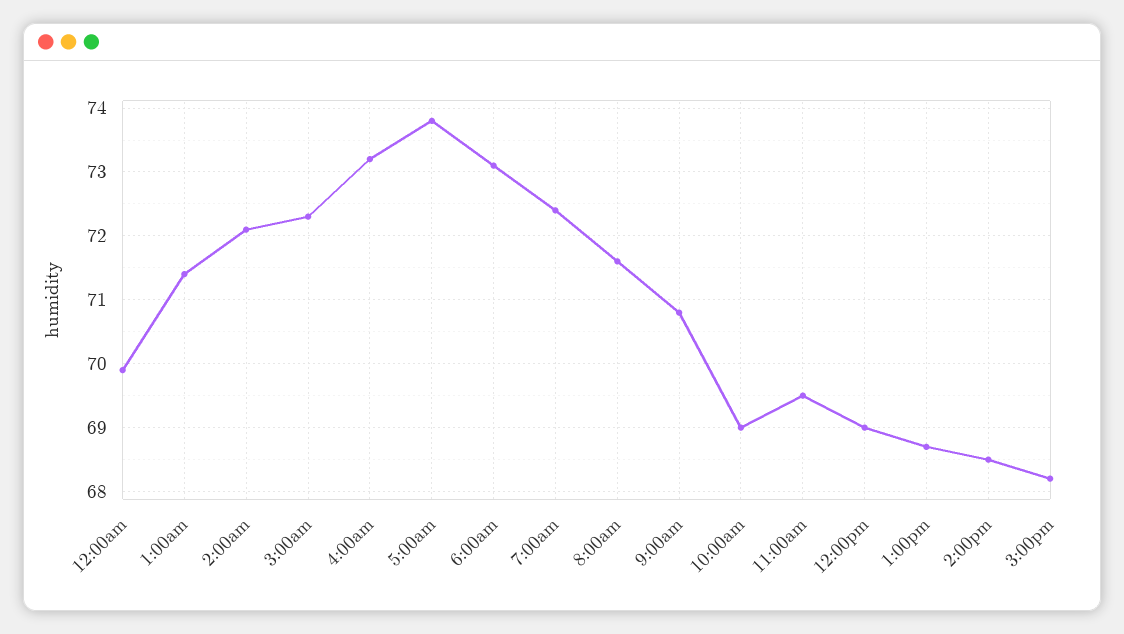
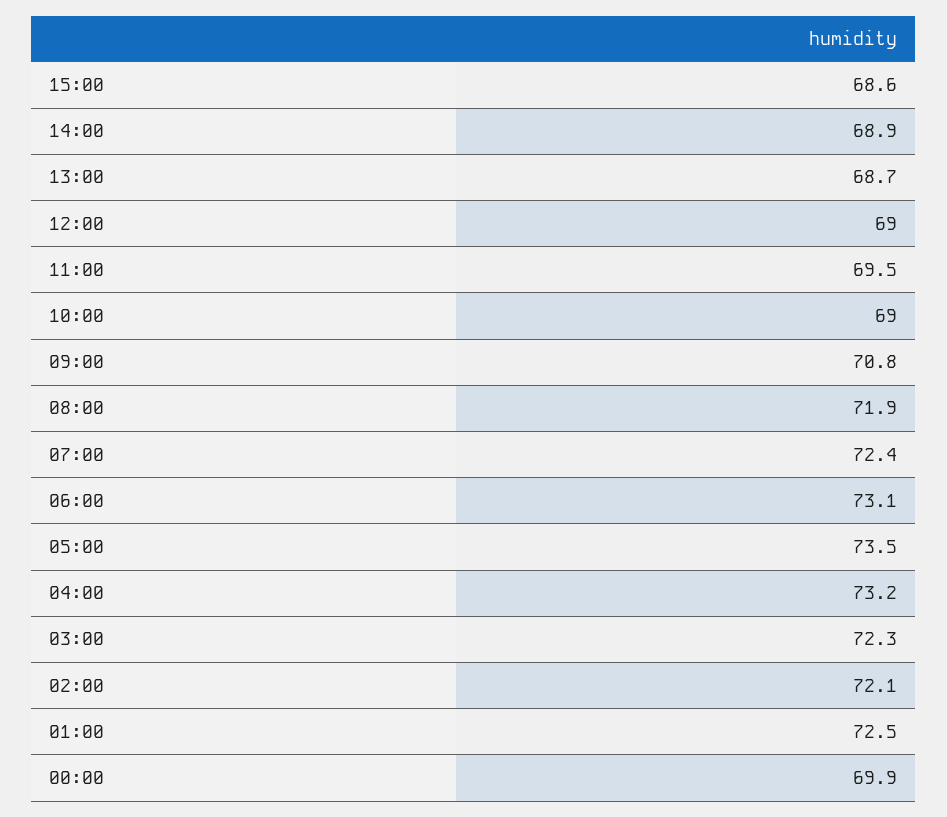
  {
    "12:00am": 69.9,
-   "1:00am": 71.4,
+   "1:00am": 72.5,
    "2:00am": 72.1,
    "3:00am": 72.3,
    "4:00am": 73.2,
-   "5:00am": 73.8,
+   "5:00am": 73.5,
    "6:00am": 73.1,
    "7:00am": 72.4,
-   "8:00am": 71.6,
+   "8:00am": 71.9,
    "9:00am": 70.8,
    "10:00am": 69,
    "11:00am": 69.5,
    "12:00pm": 69,
    "1:00pm": 68.7,
-   "2:00pm": 68.5,
+   "2:00pm": 68.9,
-   "3:00pm": 68.2
+   "3:00pm": 68.6
  }

